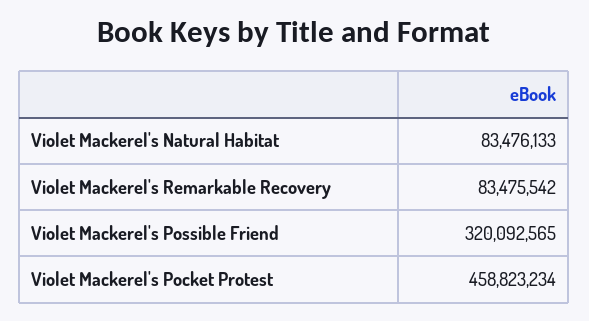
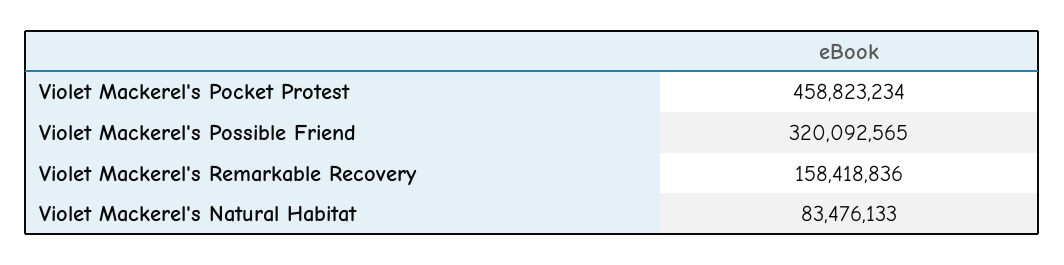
  {
    "Violet Mackerel's Natural Habitat": 83476133,
-   "Violet Mackerel's Remarkable Recovery": 83475542,
+   "Violet Mackerel's Remarkable Recovery": 158418836,
    "Violet Mackerel's Possible Friend": 320092565,
    "Violet Mackerel's Pocket Protest": 458823234
  }

